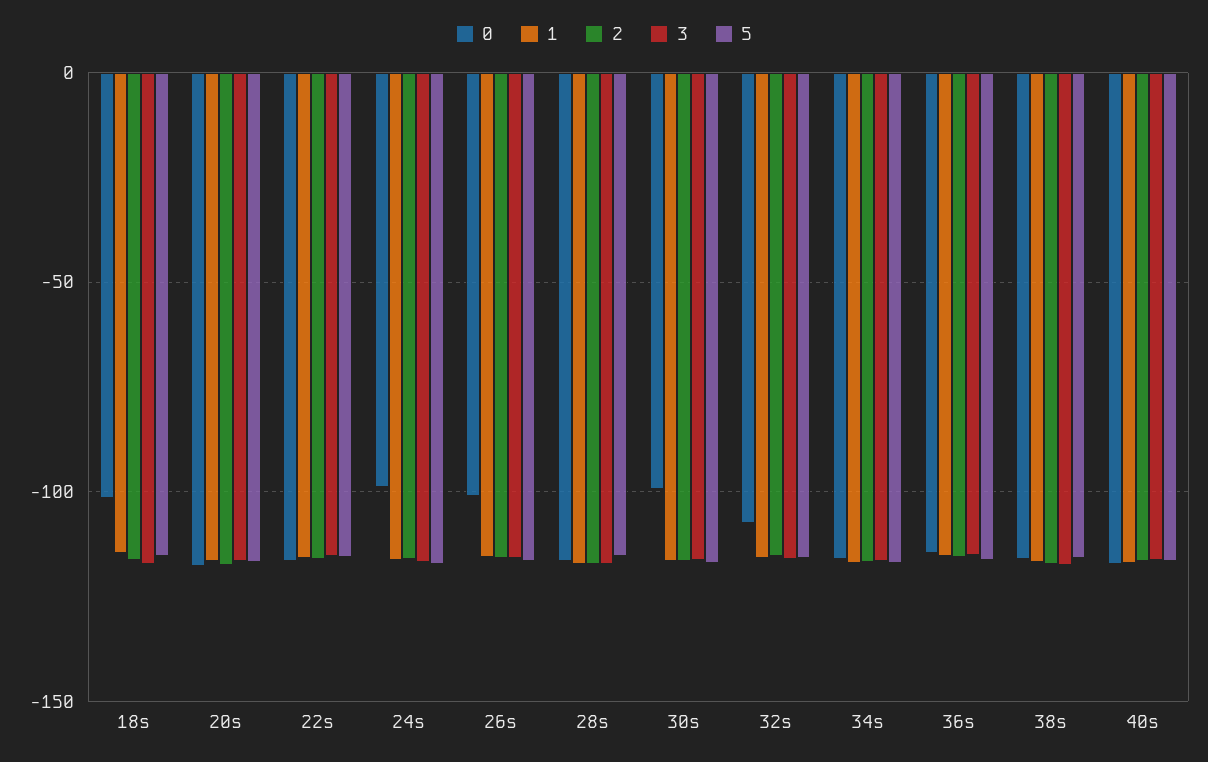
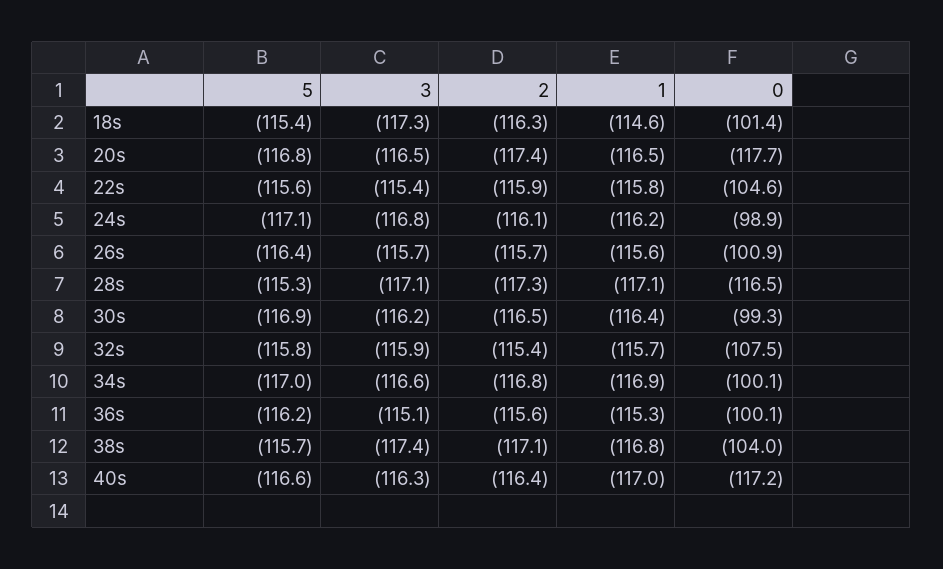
  {
    "0": {
      "18s": -101.4,
      "20s": -117.7,
-     "22s": -115,
+     "22s": -104.6,
      "24s": -98.9,
      "26s": -100.9,
      "28s": -116.5,
      "30s": -99.3,
      "32s": -107.5,
-     "34s": -115,
+     "34s": -100.1,
-     "36s": -115,
+     "36s": -100.1,
-     "38s": -115,
+     "38s": -104,
      "40s": -117.2
    },
    "1": {
      "18s": -114.6,
      "20s": -116.5,
      "22s": -115.8,
      "24s": -116.2,
      "26s": -115.6,
      "28s": -117.1,
      "30s": -116.4,
      "32s": -115.7,
      "34s": -116.9,
      "36s": -115.3,
      "38s": -116.8,
      "40s": -117
    },
    "2": {
      "18s": -116.3,
      "20s": -117.4,
      "22s": -115.9,
      "24s": -116.1,
      "26s": -115.7,
      "28s": -117.3,
      "30s": -116.5,
      "32s": -115.4,
      "34s": -116.8,
      "36s": -115.6,
      "38s": -117.1,
      "40s": -116.4
    },
    "3": {
      "18s": -117.3,
      "20s": -116.5,
      "22s": -115.4,
      "24s": -116.8,
      "26s": -115.7,
      "28s": -117.1,
      "30s": -116.2,
      "32s": -115.9,
      "34s": -116.6,
      "36s": -115.1,
      "38s": -117.4,
      "40s": -116.3
    },
    "5": {
      "18s": -115.4,
      "20s": -116.8,
      "22s": -115.6,
      "24s": -117.1,
      "26s": -116.4,
      "28s": -115.3,
      "30s": -116.9,
      "32s": -115.8,
      "34s": -117,
      "36s": -116.2,
      "38s": -115.7,
      "40s": -116.6
    }
  }

